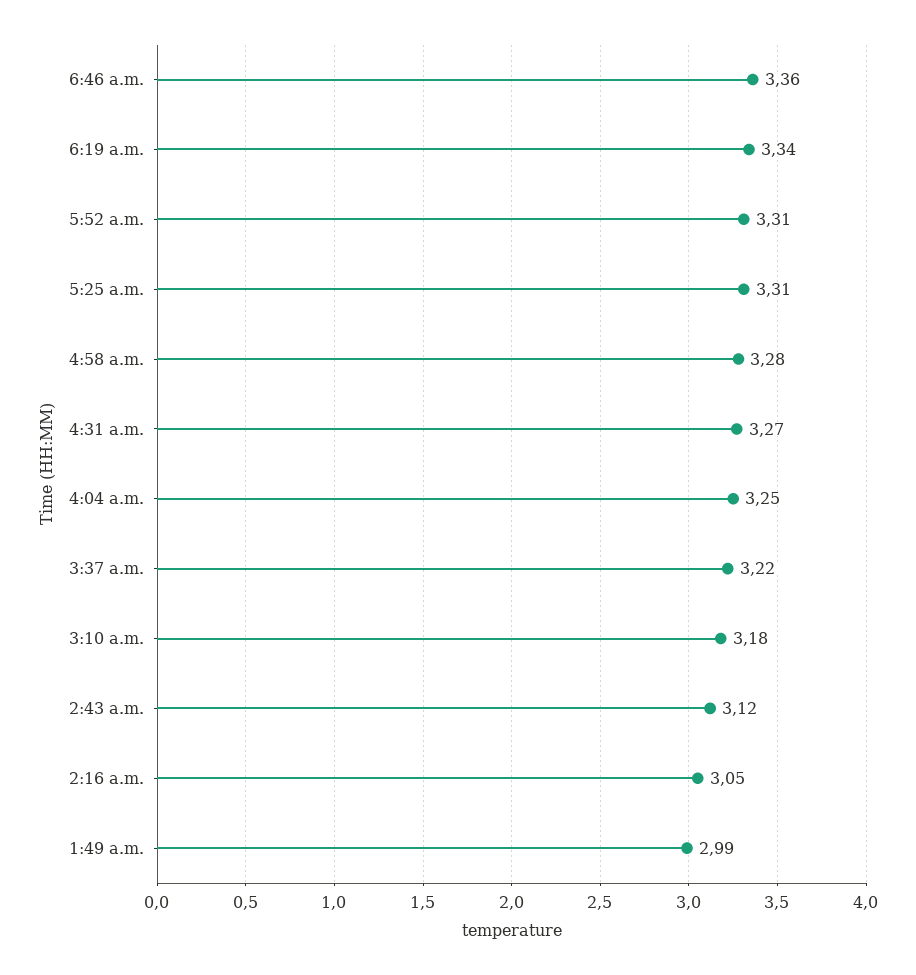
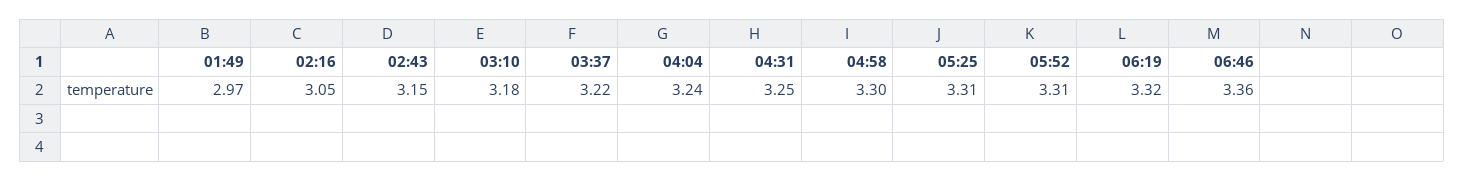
  {
    "6:46 a.m.": 3.36,
-   "6:19 a.m.": 3.34,
+   "6:19 a.m.": 3.32,
    "5:52 a.m.": 3.31,
    "5:25 a.m.": 3.31,
-   "4:58 a.m.": 3.28,
+   "4:58 a.m.": 3.3,
-   "4:31 a.m.": 3.27,
+   "4:31 a.m.": 3.25,
-   "4:04 a.m.": 3.25,
+   "4:04 a.m.": 3.24,
    "3:37 a.m.": 3.22,
    "3:10 a.m.": 3.18,
-   "2:43 a.m.": 3.12,
+   "2:43 a.m.": 3.15,
    "2:16 a.m.": 3.05,
-   "1:49 a.m.": 2.99
+   "1:49 a.m.": 2.97
  }

